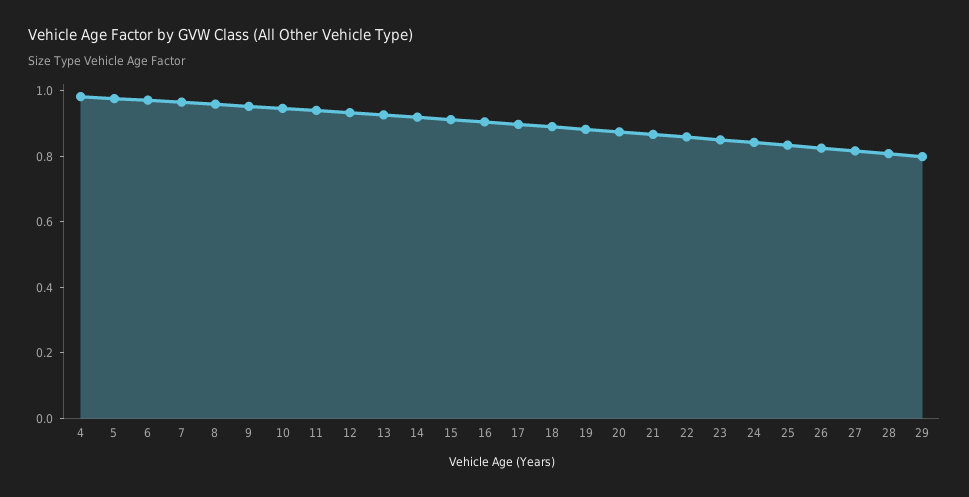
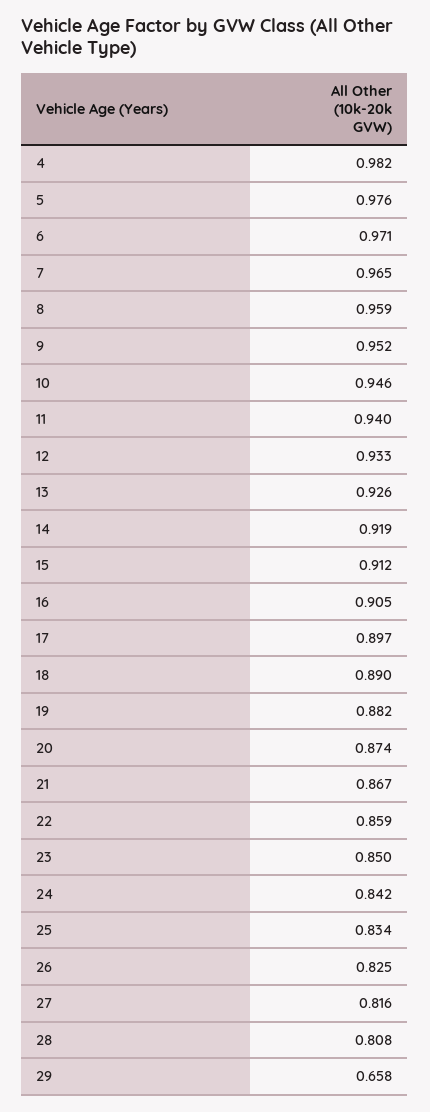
  {
    "4": 0.982,
    "5": 0.976,
    "6": 0.971,
    "7": 0.965,
    "8": 0.959,
    "9": 0.952,
    "10": 0.946,
    "11": 0.94,
    "12": 0.933,
    "13": 0.926,
    "14": 0.919,
    "15": 0.912,
    "16": 0.905,
    "17": 0.897,
    "18": 0.89,
    "19": 0.882,
    "20": 0.874,
    "21": 0.867,
    "22": 0.859,
    "23": 0.85,
    "24": 0.842,
    "25": 0.834,
    "26": 0.825,
    "27": 0.816,
    "28": 0.808,
-   "29": 0.8
+   "29": 0.658
  }

